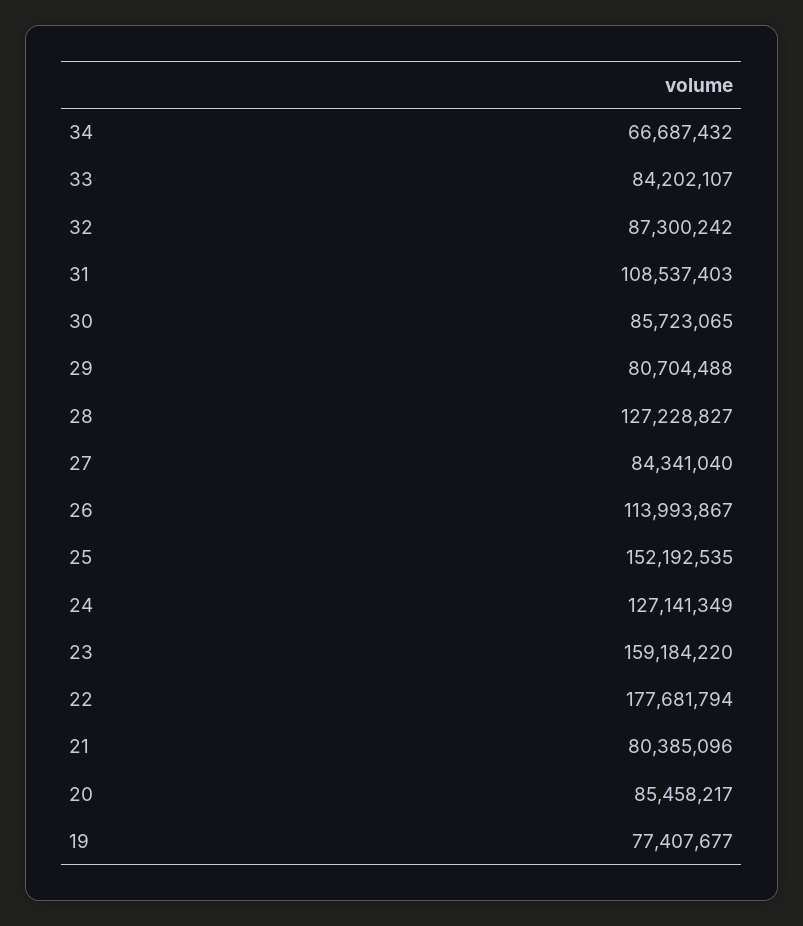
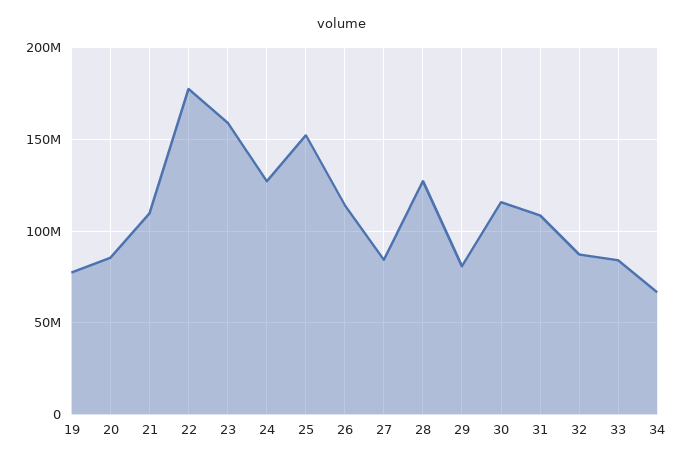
  {
    "34": 66687432,
    "33": 84202107,
    "32": 87300242,
    "31": 108537403,
-   "30": 85723065,
+   "30": 115000000,
    "29": 80704488,
    "28": 127228827,
    "27": 84341040,
    "26": 113993867,
    "25": 152192535,
    "24": 127141349,
    "23": 159184220,
    "22": 177681794,
-   "21": 80385096,
+   "21": 110000000,
    "20": 85458217,
    "19": 77407677
  }

